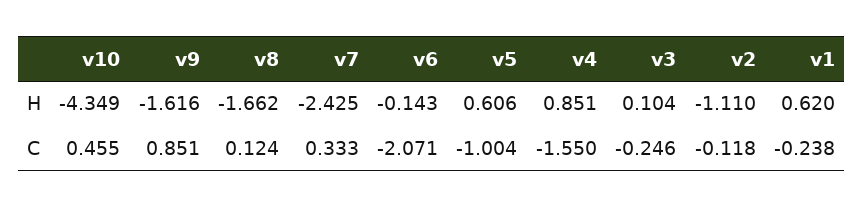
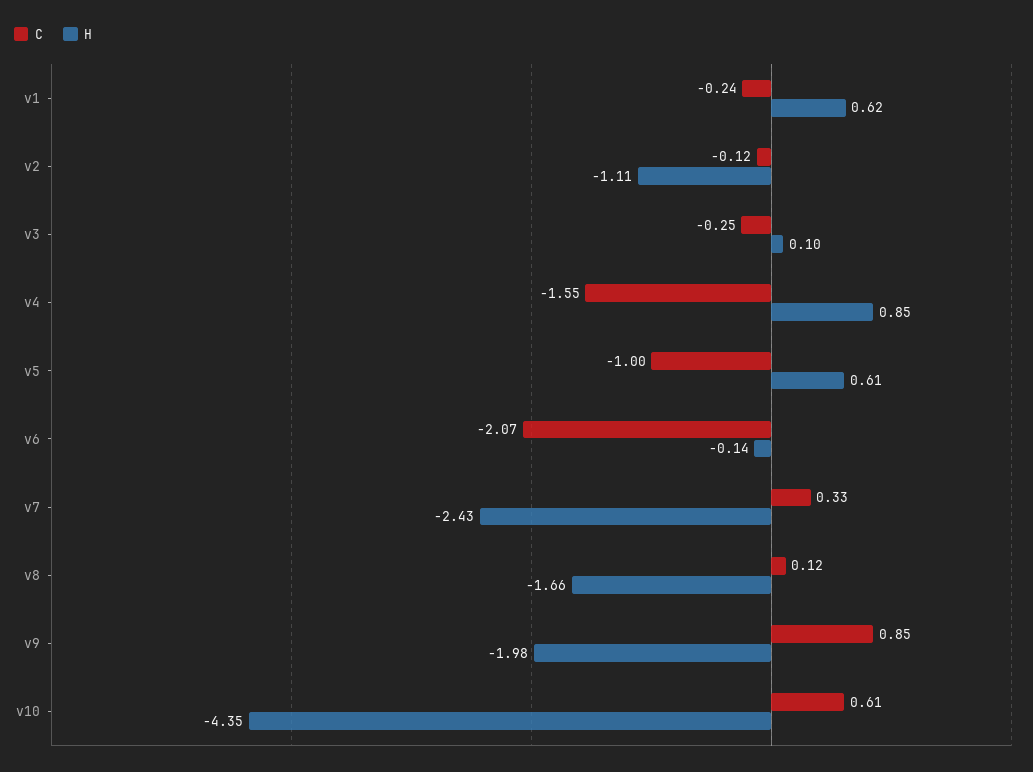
  {
    "H": {
      "v10": -4.349,
-     "v9": -1.616,
+     "v9": -1.98,
      "v8": -1.662,
      "v7": -2.425,
      "v6": -0.143,
      "v5": 0.606,
      "v4": 0.851,
      "v3": 0.104,
      "v2": -1.11,
      "v1": 0.62
    },
    "C": {
-     "v10": 0.455,
+     "v10": 0.61,
      "v9": 0.851,
      "v8": 0.124,
      "v7": 0.333,
      "v6": -2.071,
      "v5": -1.004,
      "v4": -1.55,
      "v3": -0.246,
      "v2": -0.118,
      "v1": -0.238
    }
  }

